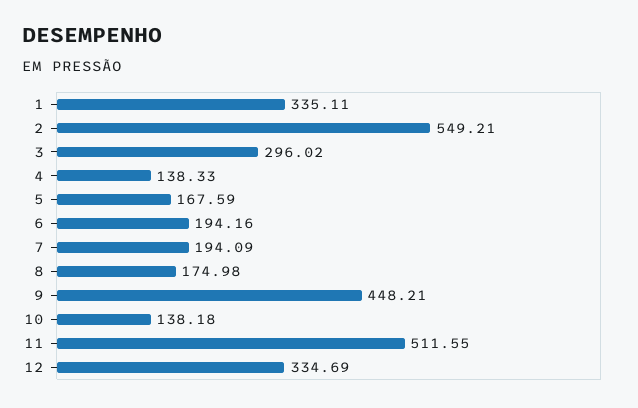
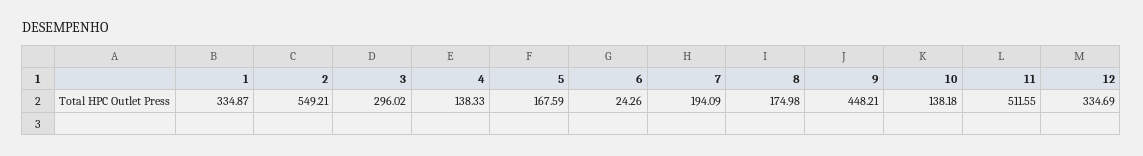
  {
-   "1": 335.11,
+   "1": 334.87,
    "2": 549.21,
    "3": 296.02,
    "4": 138.33,
    "5": 167.59,
-   "6": 194.16,
+   "6": 24.26,
    "7": 194.09,
    "8": 174.98,
    "9": 448.21,
    "10": 138.18,
    "11": 511.55,
    "12": 334.69
  }

